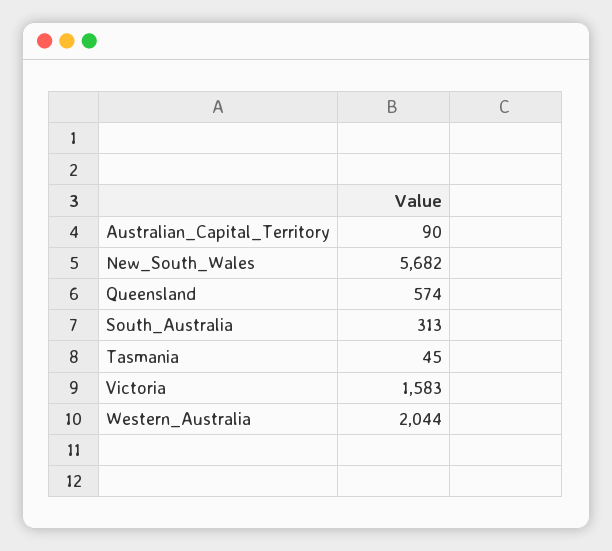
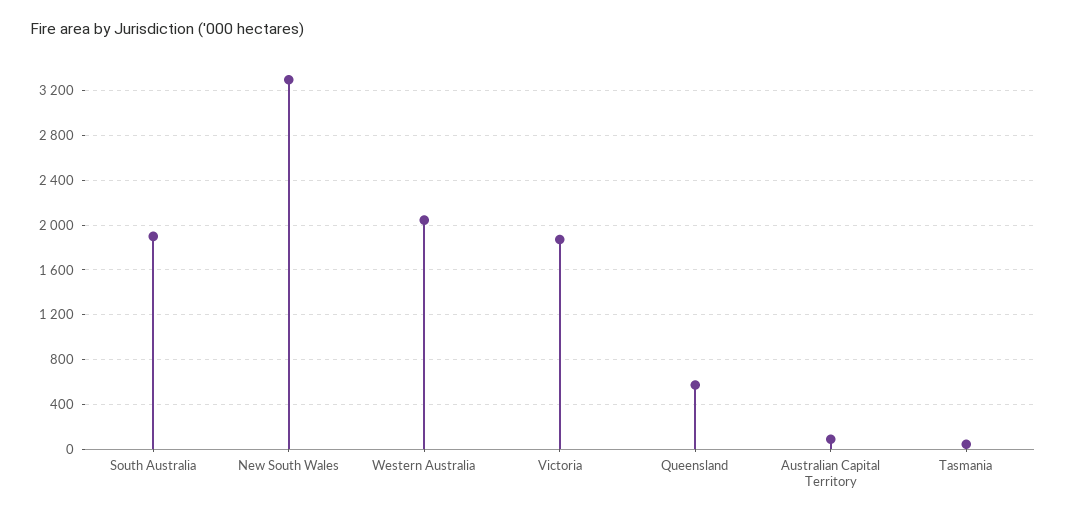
  {
    "Australian_Capital_Territory": 90,
-   "New_South_Wales": 5682,
+   "New_South_Wales": 3300,
    "Queensland": 574,
-   "South_Australia": 313,
+   "South_Australia": 1900,
    "Tasmania": 45,
-   "Victoria": 1583,
+   "Victoria": 1900,
    "Western_Australia": 2044
  }

